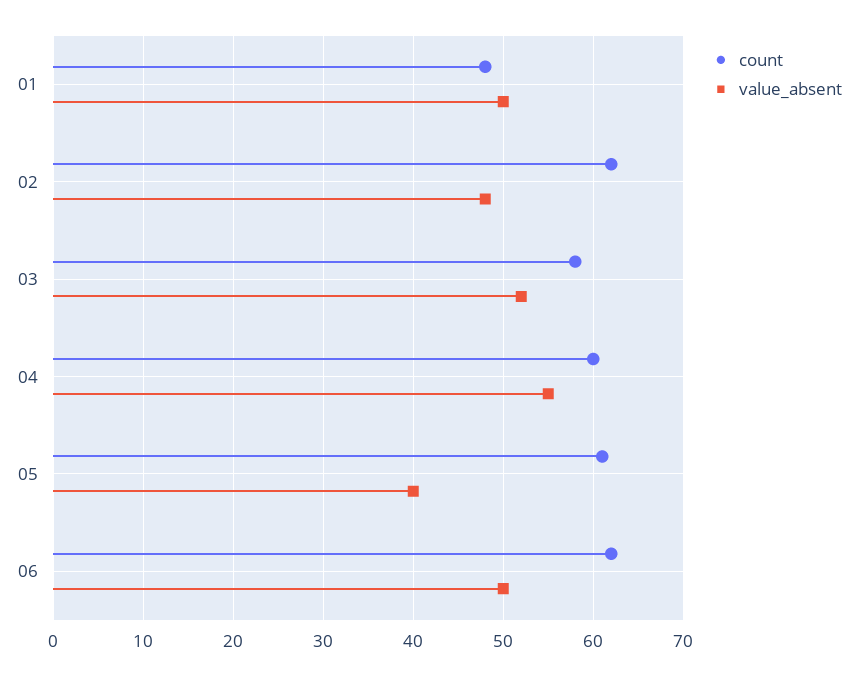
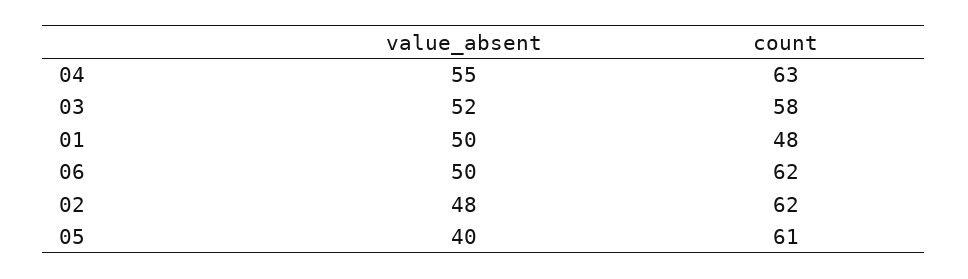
  {
    "count": {
      "01": 48,
      "02": 62,
      "03": 58,
-     "04": 60,
+     "04": 63,
      "05": 61,
      "06": 62
    },
    "value_absent": {
      "01": 50,
      "02": 48,
      "03": 52,
      "04": 55,
      "05": 40,
      "06": 50
    }
  }

